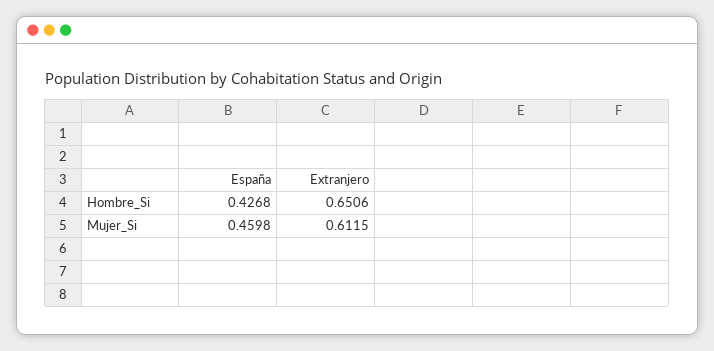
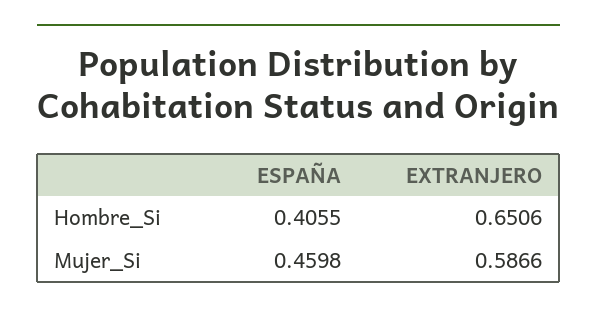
  {
    "España": {
-     "Hombre_Si": 0.4268,
+     "Hombre_Si": 0.4055,
      "Mujer_Si": 0.4598
    },
    "Extranjero": {
      "Hombre_Si": 0.6506,
-     "Mujer_Si": 0.6115
+     "Mujer_Si": 0.5866
    }
  }

